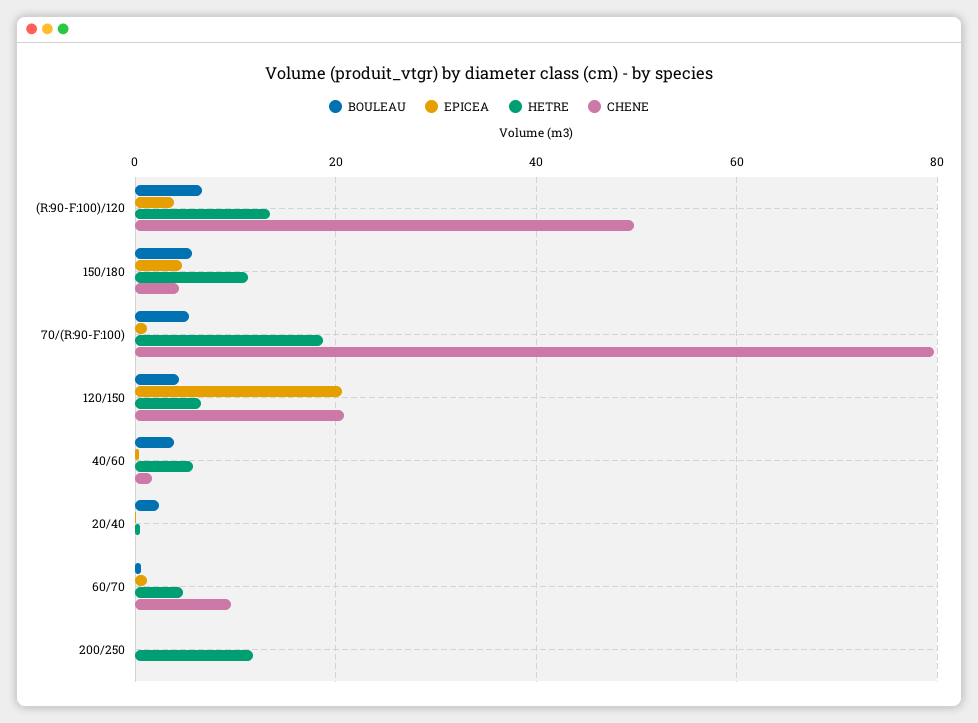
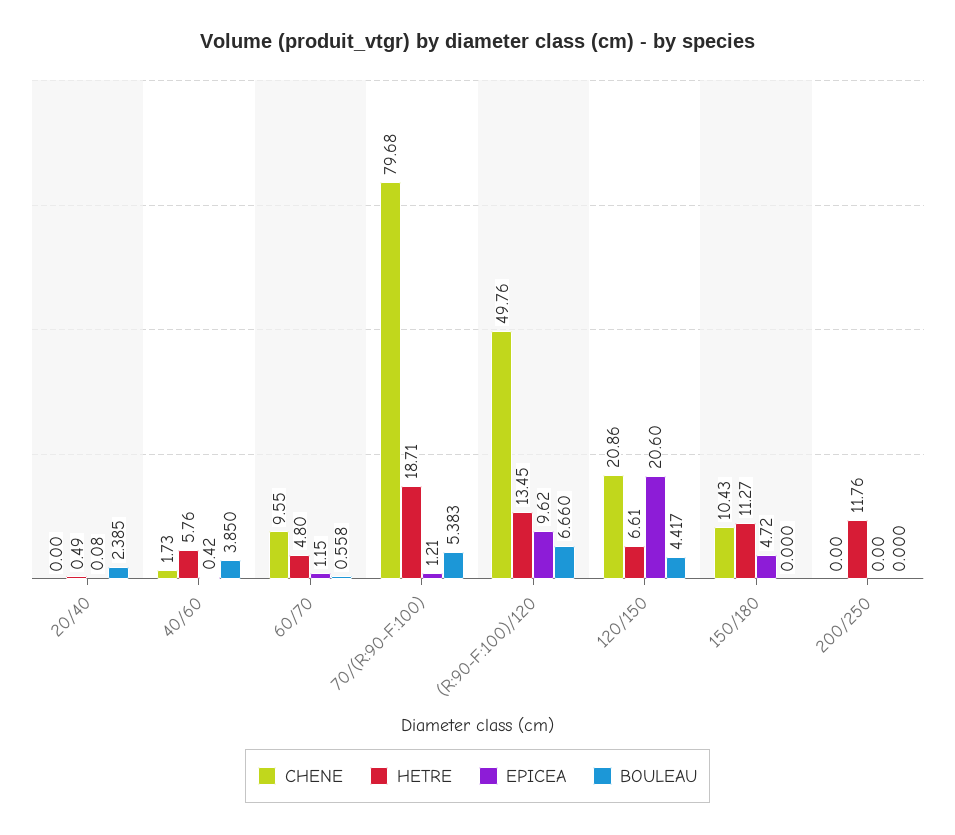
  {
    "BOULEAU": {
      "(R:90-F:100)/120": 6.66,
-     "150/180": 6,
+     "150/180": 0,
      "70/(R:90-F:100)": 5.383,
      "120/150": 4.417,
      "40/60": 3.85,
      "20/40": 2.385,
      "60/70": 0.558,
      "200/250": 0
    },
    "EPICEA": {
-     "(R:90-F:100)/120": 4,
+     "(R:90-F:100)/120": 9.62,
      "150/180": 4.72,
      "70/(R:90-F:100)": 1.21,
      "120/150": 20.6,
      "40/60": 0.42,
      "20/40": 0.08,
      "60/70": 1.15,
      "200/250": 0
    },
    "HETRE": {
      "(R:90-F:100)/120": 13.45,
      "150/180": 11.27,
      "70/(R:90-F:100)": 18.71,
      "120/150": 6.61,
      "40/60": 5.76,
      "20/40": 0.49,
      "60/70": 4.8,
      "200/250": 11.76
    },
    "CHENE": {
      "(R:90-F:100)/120": 49.76,
-     "150/180": 4,
+     "150/180": 10.43,
      "70/(R:90-F:100)": 79.68,
      "120/150": 20.86,
      "40/60": 1.73,
      "20/40": 0,
      "60/70": 9.55,
      "200/250": 0
    }
  }

